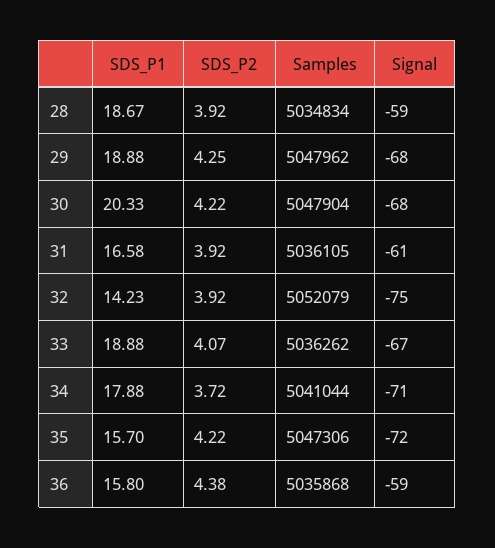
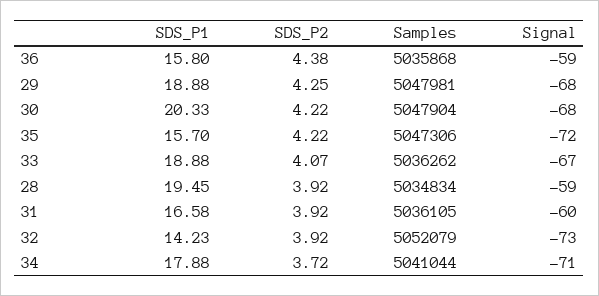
  {
    "SDS_P1": {
-     "28": 18.67,
+     "28": 19.45,
      "29": 18.88,
      "30": 20.33,
      "31": 16.58,
      "32": 14.23,
      "33": 18.88,
      "34": 17.88,
      "35": 15.7,
      "36": 15.8
    },
    "SDS_P2": {
      "28": 3.92,
      "29": 4.25,
      "30": 4.22,
      "31": 3.92,
      "32": 3.92,
      "33": 4.07,
      "34": 3.72,
      "35": 4.22,
      "36": 4.38
    },
    "Samples": {
      "28": 5034834,
-     "29": 5047962,
+     "29": 5047981,
      "30": 5047904,
      "31": 5036105,
      "32": 5052079,
      "33": 5036262,
      "34": 5041044,
      "35": 5047306,
      "36": 5035868
    },
    "Signal": {
      "28": -59,
      "29": -68,
      "30": -68,
-     "31": -61,
+     "31": -60,
-     "32": -75,
+     "32": -73,
      "33": -67,
      "34": -71,
      "35": -72,
      "36": -59
    }
  }

